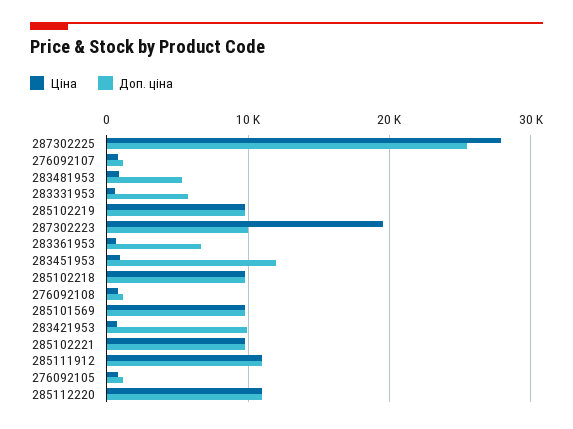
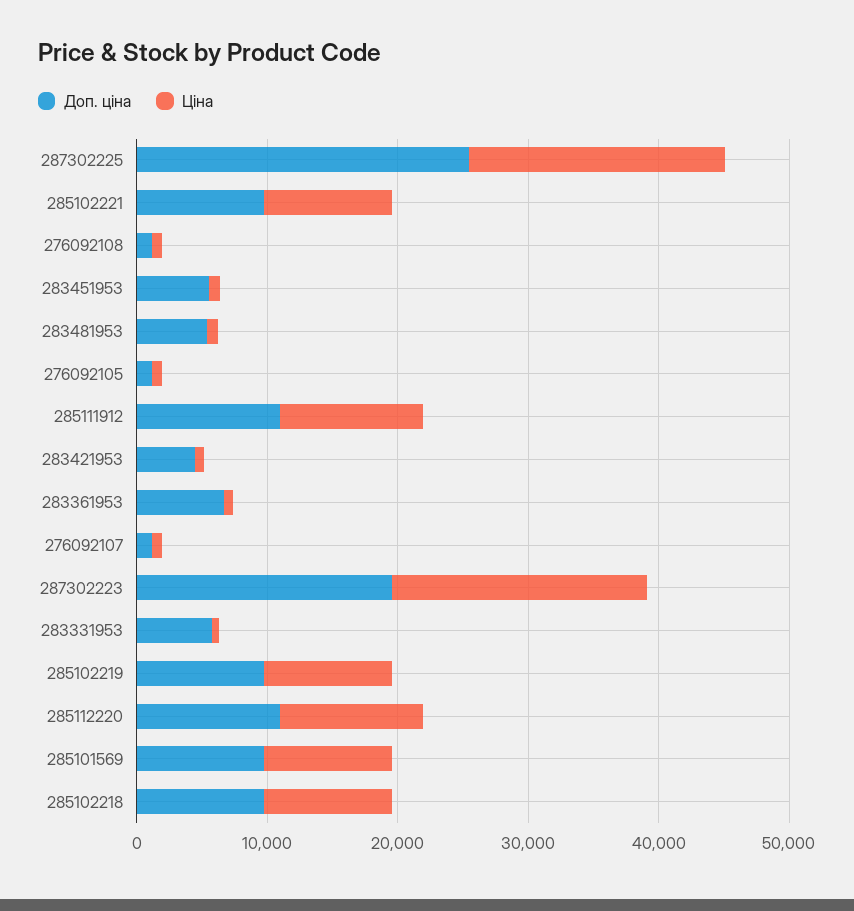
  {
    "Ціна": {
-     "287302225": 28000,
+     "287302225": 20000,
      "276092107": 1000,
      "283481953": 1000,
      "283331953": 1000,
      "285102219": 10000,
      "287302223": 20000,
      "283361953": 1000,
      "283451953": 1000,
      "285102218": 10000,
      "276092108": 1000,
      "285101569": 10000,
      "283421953": 1000,
      "285102221": 10000,
      "285111912": 11000,
      "276092105": 1000,
      "285112220": 11000
    },
    "Доп. ціна": {
      "287302225": 25000,
      "276092107": 1000,
      "283481953": 5000,
      "283331953": 6000,
      "285102219": 10000,
-     "287302223": 10000,
+     "287302223": 20000,
      "283361953": 7000,
-     "283451953": 12000,
+     "283451953": 6000,
      "285102218": 10000,
      "276092108": 1000,
      "285101569": 10000,
-     "283421953": 10000,
+     "283421953": 4000,
      "285102221": 10000,
      "285111912": 11000,
      "276092105": 1000,
      "285112220": 11000
    }
  }

